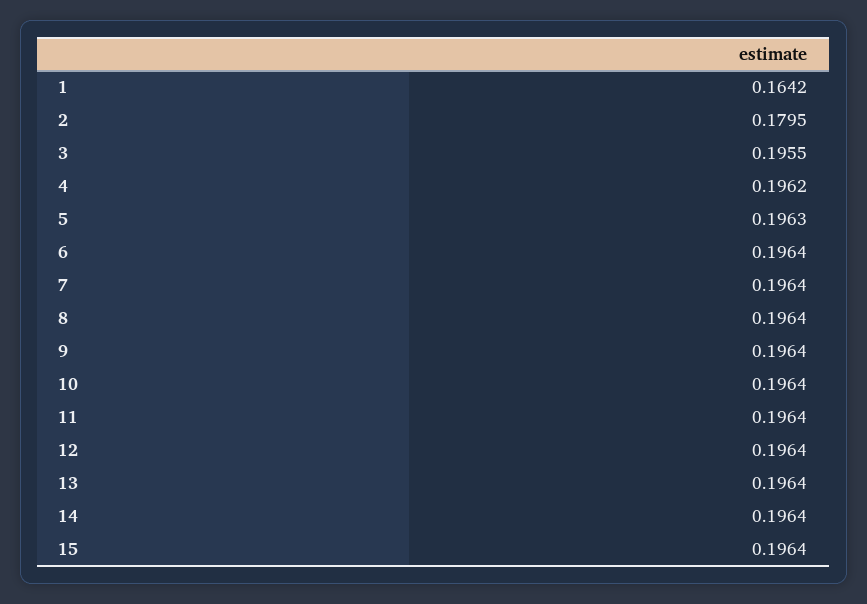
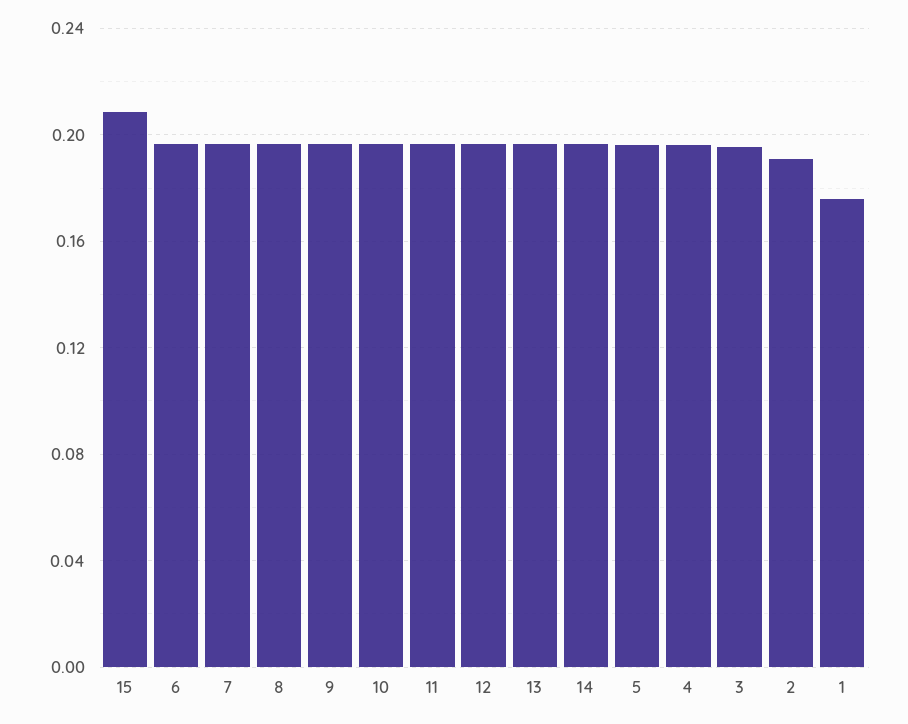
  {
-   "1": 0.1642,
+   "1": 0.175,
-   "2": 0.1795,
+   "2": 0.19,
    "3": 0.1955,
    "4": 0.1962,
    "5": 0.1963,
    "6": 0.1964,
    "7": 0.1964,
    "8": 0.1964,
    "9": 0.1964,
    "10": 0.1964,
    "11": 0.1964,
    "12": 0.1964,
    "13": 0.1964,
    "14": 0.1964,
-   "15": 0.1964
+   "15": 0.21
  }

